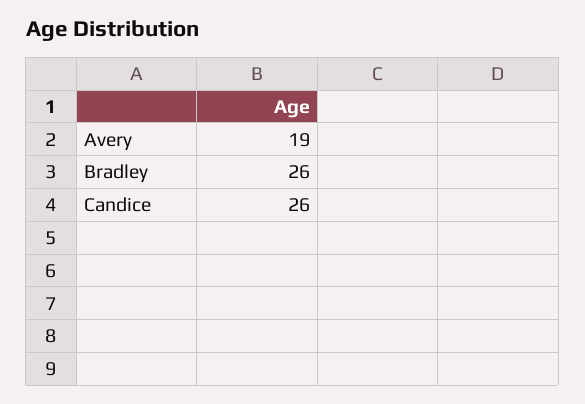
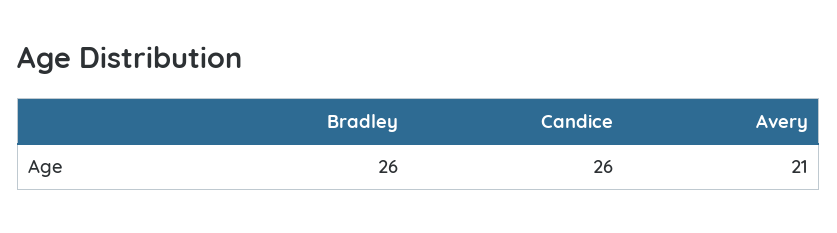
  {
-   "Avery": 19,
+   "Avery": 21,
    "Bradley": 26,
    "Candice": 26
  }

